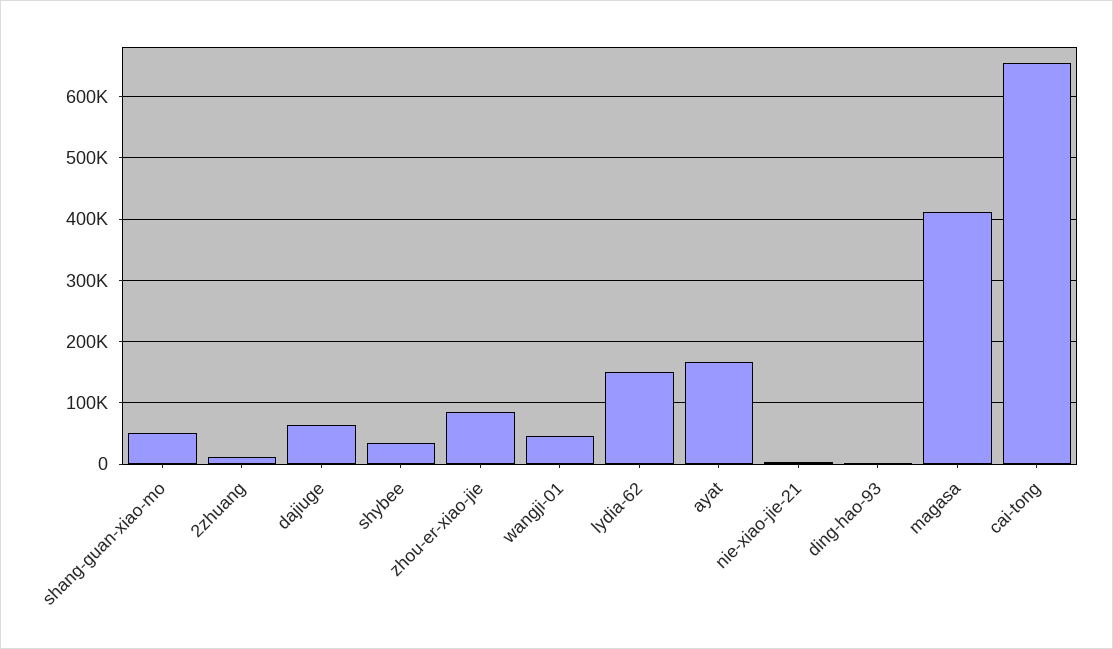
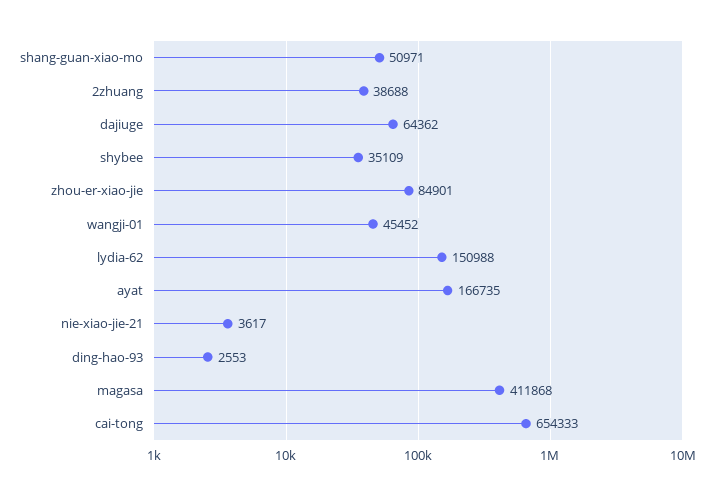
  {
    "shang-guan-xiao-mo": 50971,
-   "2zhuang": 10000,
+   "2zhuang": 38688,
    "dajiuge": 64362,
    "shybee": 35109,
    "zhou-er-xiao-jie": 84901,
    "wangji-01": 45452,
    "lydia-62": 150988,
    "ayat": 166735,
    "nie-xiao-jie-21": 3617,
    "ding-hao-93": 2553,
    "magasa": 411868,
    "cai-tong": 654333
  }

